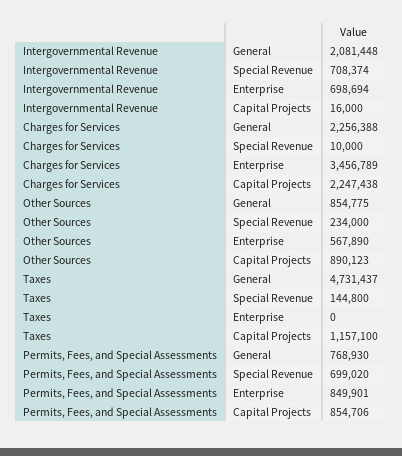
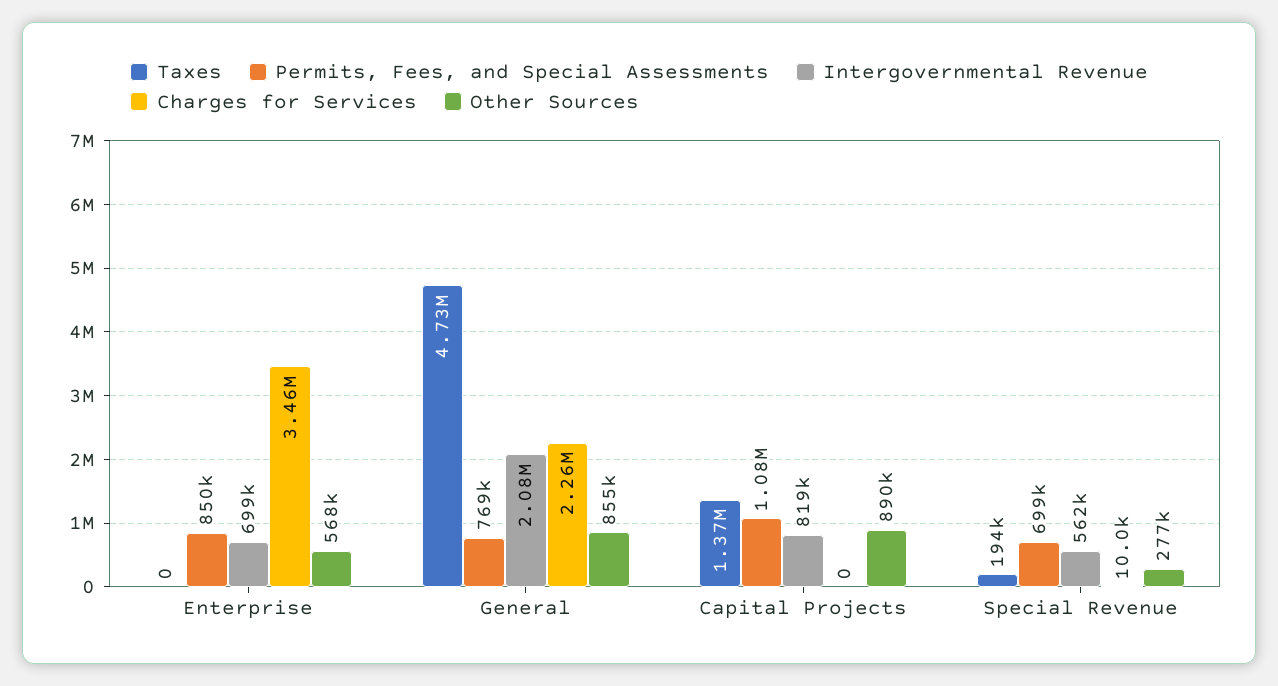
  {
    "Intergovernmental Revenue": {
      "General": 2081448,
-     "Special Revenue": 708374,
+     "Special Revenue": 562000,
      "Enterprise": 698694,
-     "Capital Projects": 16000
+     "Capital Projects": 819000
    },
    "Charges for Services": {
      "General": 2256388,
      "Special Revenue": 10000,
      "Enterprise": 3456789,
-     "Capital Projects": 2247438
+     "Capital Projects": 0
    },
    "Other Sources": {
      "General": 854775,
-     "Special Revenue": 234000,
+     "Special Revenue": 277000,
      "Enterprise": 567890,
      "Capital Projects": 890123
    },
    "Taxes": {
      "General": 4731437,
-     "Special Revenue": 144800,
+     "Special Revenue": 194000,
      "Enterprise": 0,
-     "Capital Projects": 1157100
+     "Capital Projects": 1370000
    },
    "Permits, Fees, and Special Assessments": {
      "General": 768930,
      "Special Revenue": 699020,
      "Enterprise": 849901,
-     "Capital Projects": 854706
+     "Capital Projects": 1080000
    }
  }

